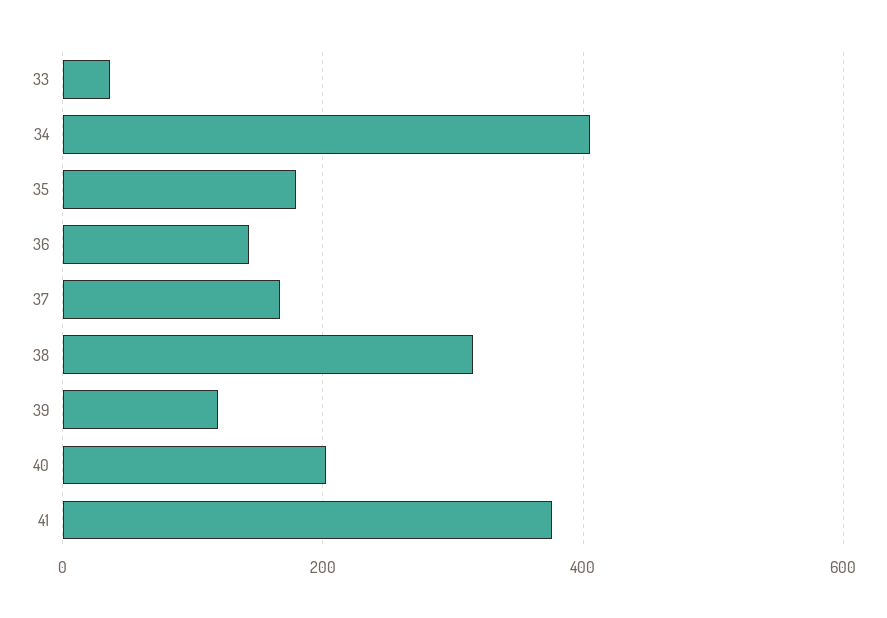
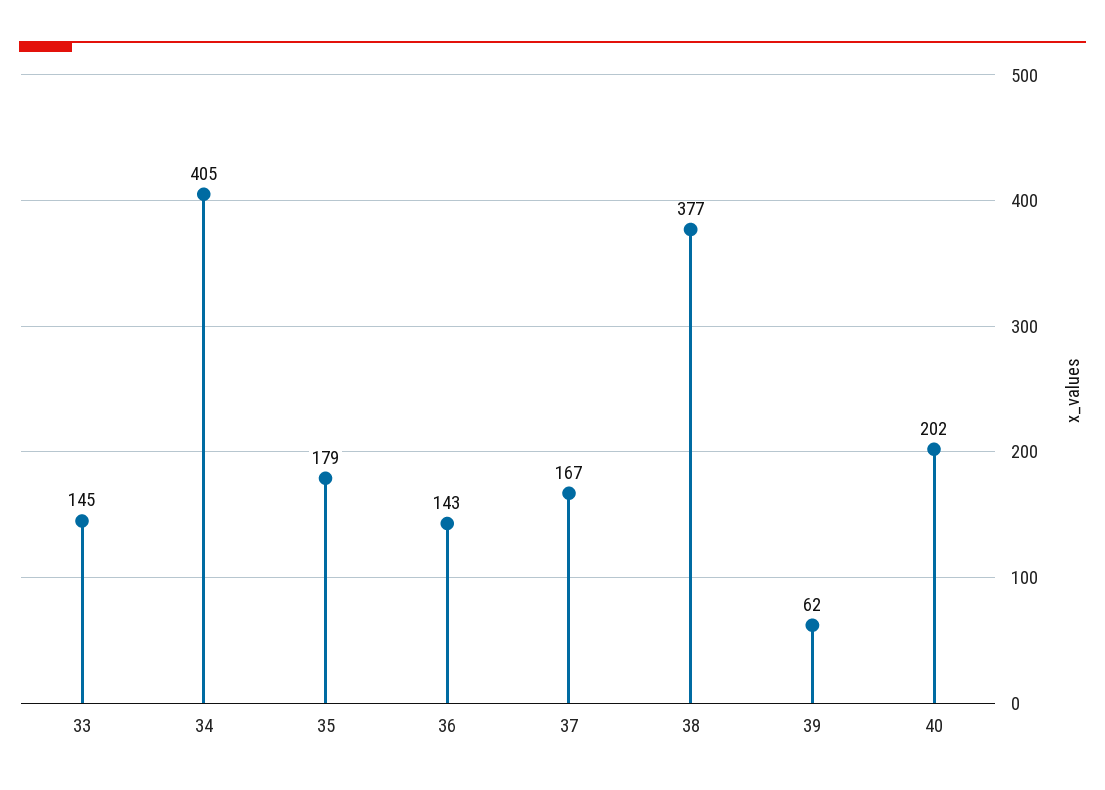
  {
-   "33": 40,
+   "33": 145,
    "34": 405,
    "35": 179,
    "36": 143,
    "37": 167,
-   "38": 320,
+   "38": 377,
-   "39": 120,
+   "39": 62,
-   "40": 202,
+   "40": 202
-   "41": 380
  }

